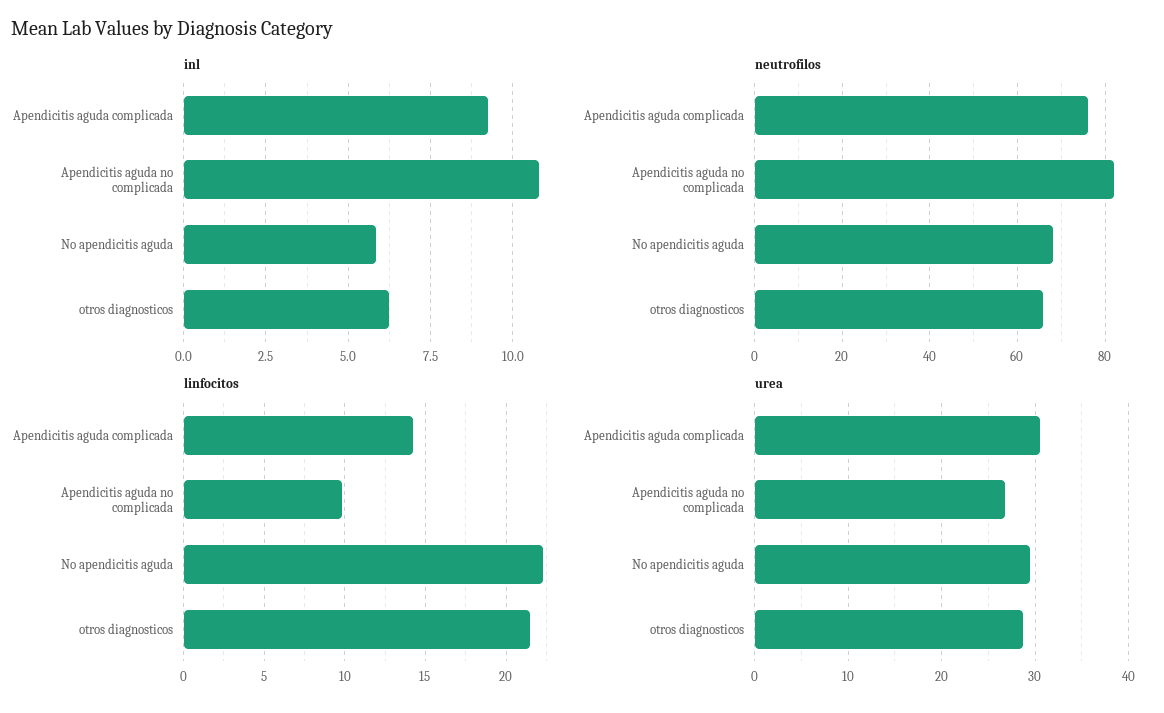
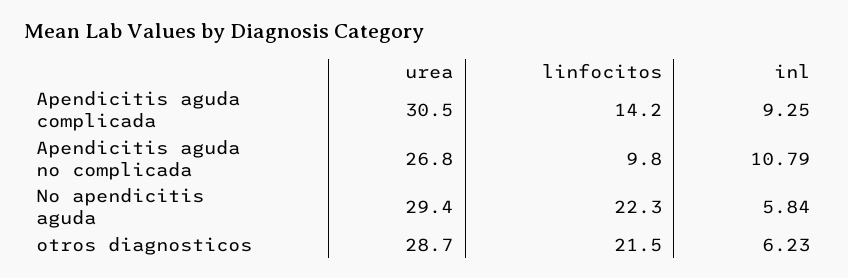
  {
    "inl": {
      "Apendicitis aguda complicada": 9.25,
      "Apendicitis aguda no complicada": 10.79,
      "No apendicitis aguda": 5.84,
      "otros diagnosticos": 6.23
    },
-   "neutrofilos": {
-     "Apendicitis aguda complicada": 76,
-     "Apendicitis aguda no complicada": 82,
-     "No apendicitis aguda": 68,
-     "otros diagnosticos": 66
-   },
    "linfocitos": {
      "Apendicitis aguda complicada": 14.2,
      "Apendicitis aguda no complicada": 9.8,
      "No apendicitis aguda": 22.3,
      "otros diagnosticos": 21.5
    },
    "urea": {
      "Apendicitis aguda complicada": 30.5,
      "Apendicitis aguda no complicada": 26.8,
      "No apendicitis aguda": 29.4,
      "otros diagnosticos": 28.7
    }
  }

